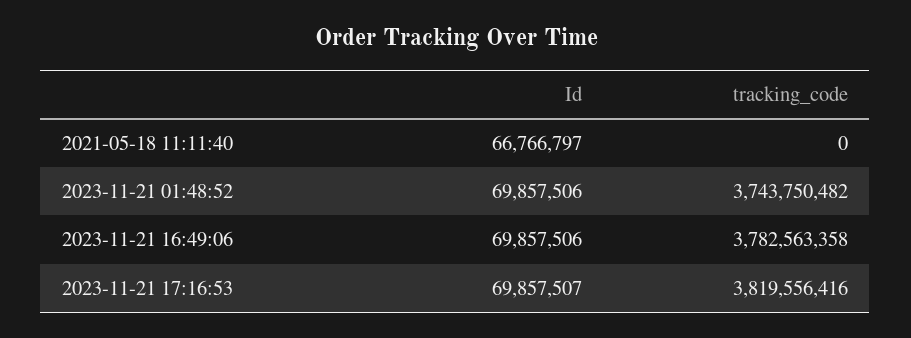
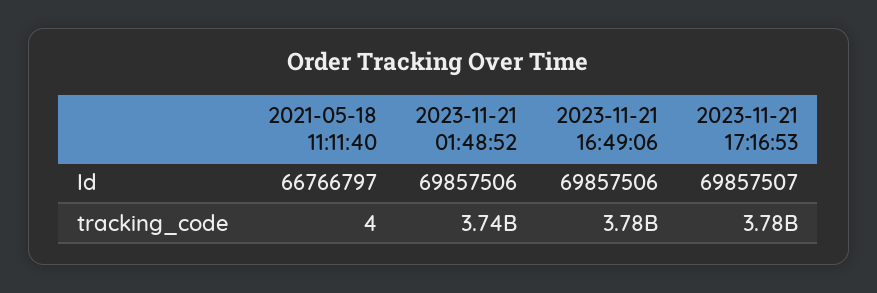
  {
    "Id": {
      "2021-05-18 11:11:40": 66766797,
      "2023-11-21 01:48:52": 69857506,
      "2023-11-21 16:49:06": 69857506,
      "2023-11-21 17:16:53": 69857507
    },
    "tracking_code": {
-     "2021-05-18 11:11:40": 0,
+     "2021-05-18 11:11:40": 4,
      "2023-11-21 01:48:52": 3743750482,
      "2023-11-21 16:49:06": 3782563358,
-     "2023-11-21 17:16:53": 3819556416
+     "2023-11-21 17:16:53": 3780000000
    }
  }

